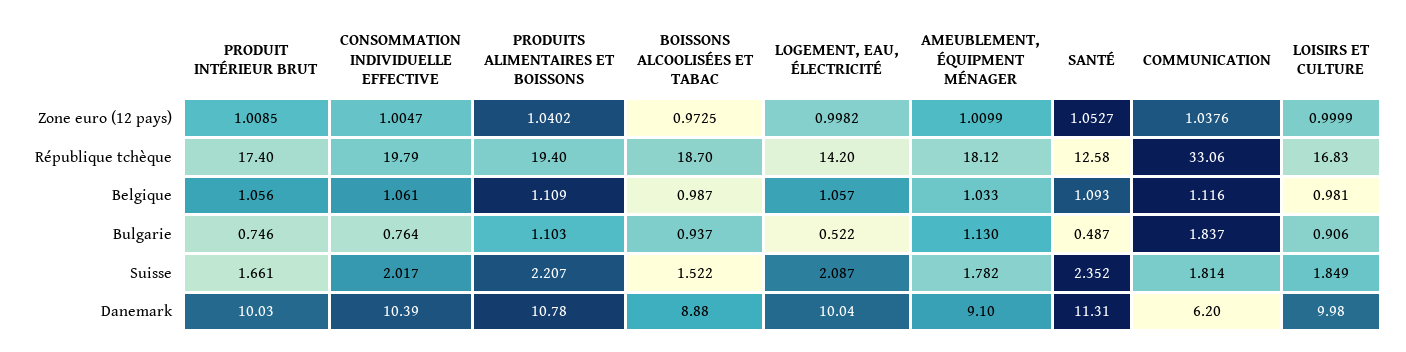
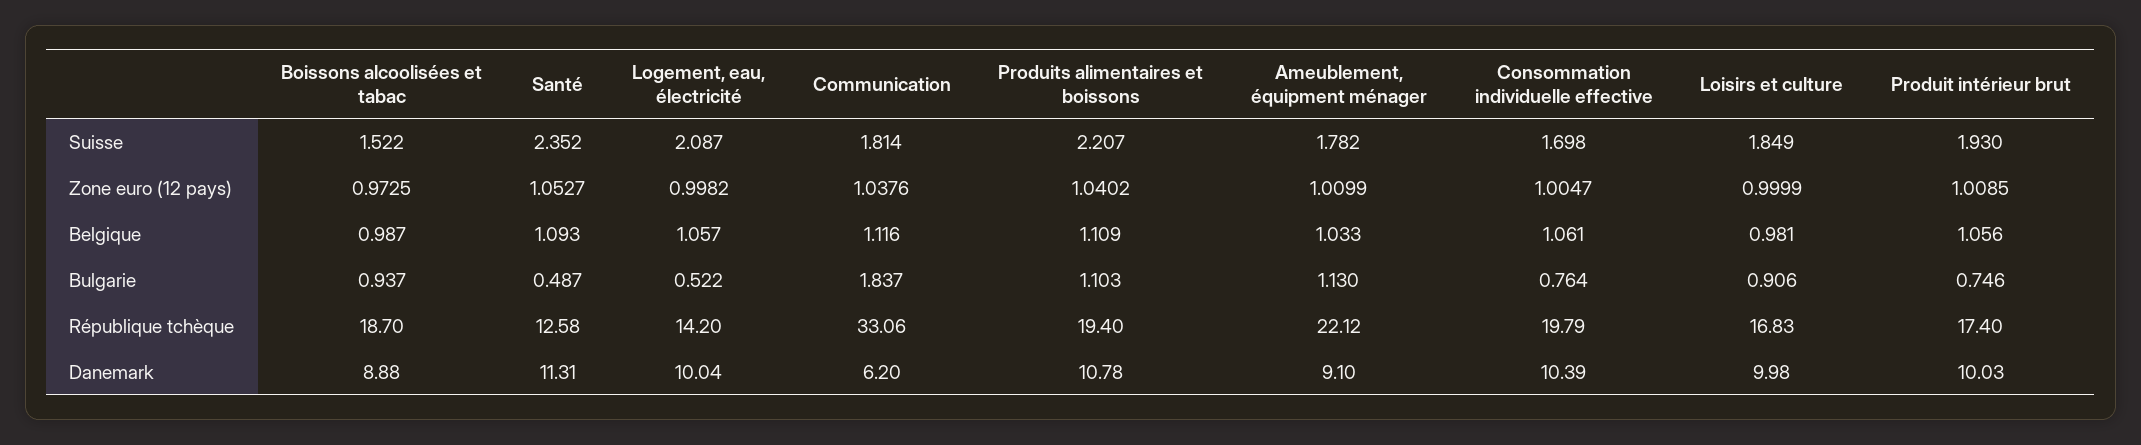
  {
    "PRODUIT INTÉRIEUR BRUT": {
      "Zone euro (12 pays)": 1.0085,
      "République tchèque": 17.4,
      "Belgique": 1.056,
      "Bulgarie": 0.746,
-     "Suisse": 1.661,
+     "Suisse": 1.93,
      "Danemark": 10.03
    },
    "CONSOMMATION INDIVIDUELLE EFFECTIVE": {
      "Zone euro (12 pays)": 1.0047,
      "République tchèque": 19.79,
      "Belgique": 1.061,
      "Bulgarie": 0.764,
-     "Suisse": 2.017,
+     "Suisse": 1.698,
      "Danemark": 10.39
    },
    "PRODUITS ALIMENTAIRES ET BOISSONS": {
      "Zone euro (12 pays)": 1.0402,
      "République tchèque": 19.4,
      "Belgique": 1.109,
      "Bulgarie": 1.103,
      "Suisse": 2.207,
      "Danemark": 10.78
    },
    "BOISSONS ALCOOLISÉES ET TABAC": {
      "Zone euro (12 pays)": 0.9725,
      "République tchèque": 18.7,
      "Belgique": 0.987,
      "Bulgarie": 0.937,
      "Suisse": 1.522,
      "Danemark": 8.88
    },
    "LOGEMENT, EAU, ÉLECTRICITÉ": {
      "Zone euro (12 pays)": 0.9982,
      "République tchèque": 14.2,
      "Belgique": 1.057,
      "Bulgarie": 0.522,
      "Suisse": 2.087,
      "Danemark": 10.04
    },
    "AMEUBLEMENT, ÉQUIPMENT MÉNAGER": {
      "Zone euro (12 pays)": 1.0099,
-     "République tchèque": 18.12,
+     "République tchèque": 22.12,
      "Belgique": 1.033,
      "Bulgarie": 1.13,
      "Suisse": 1.782,
      "Danemark": 9.1
    },
    "SANTÉ": {
      "Zone euro (12 pays)": 1.0527,
      "République tchèque": 12.58,
      "Belgique": 1.093,
      "Bulgarie": 0.487,
      "Suisse": 2.352,
      "Danemark": 11.31
    },
    "COMMUNICATION": {
      "Zone euro (12 pays)": 1.0376,
      "République tchèque": 33.06,
      "Belgique": 1.116,
      "Bulgarie": 1.837,
      "Suisse": 1.814,
      "Danemark": 6.2
    },
    "LOISIRS ET CULTURE": {
      "Zone euro (12 pays)": 0.9999,
      "République tchèque": 16.83,
      "Belgique": 0.981,
      "Bulgarie": 0.906,
      "Suisse": 1.849,
      "Danemark": 9.98
    }
  }

